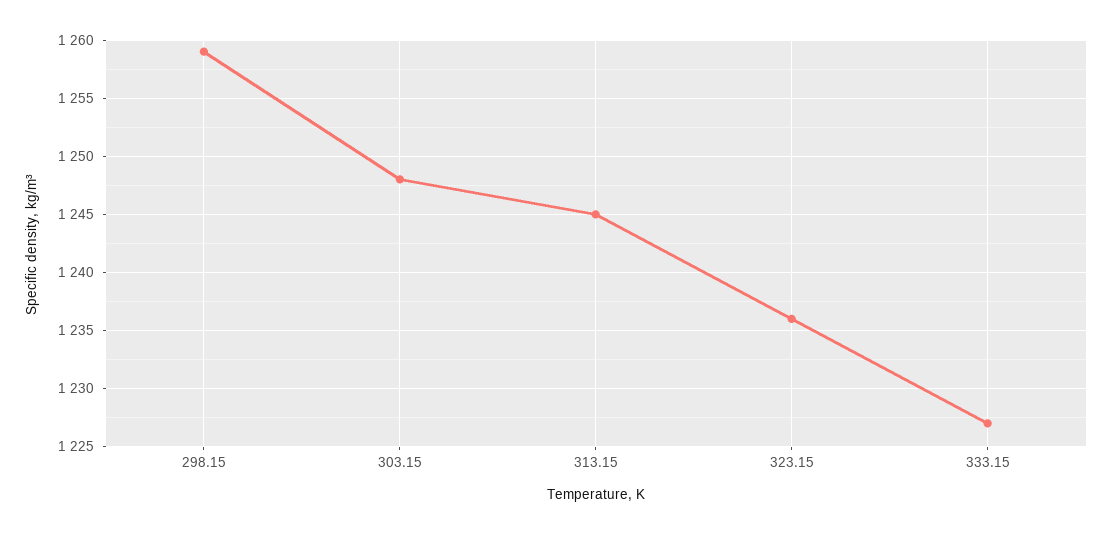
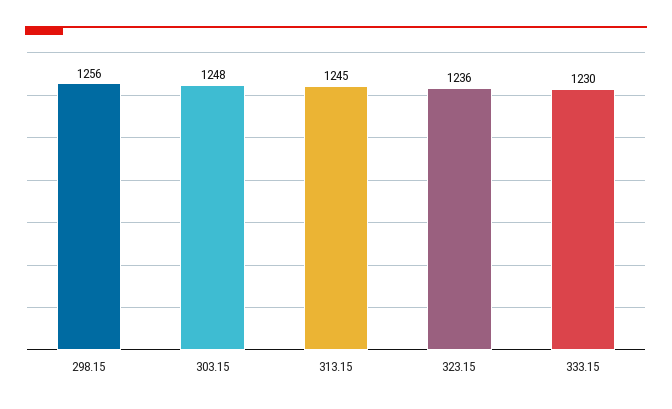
  {
-   "298.15": 1259,
+   "298.15": 1256,
    "303.15": 1248,
    "313.15": 1245,
    "323.15": 1236,
-   "333.15": 1227
+   "333.15": 1230
  }

